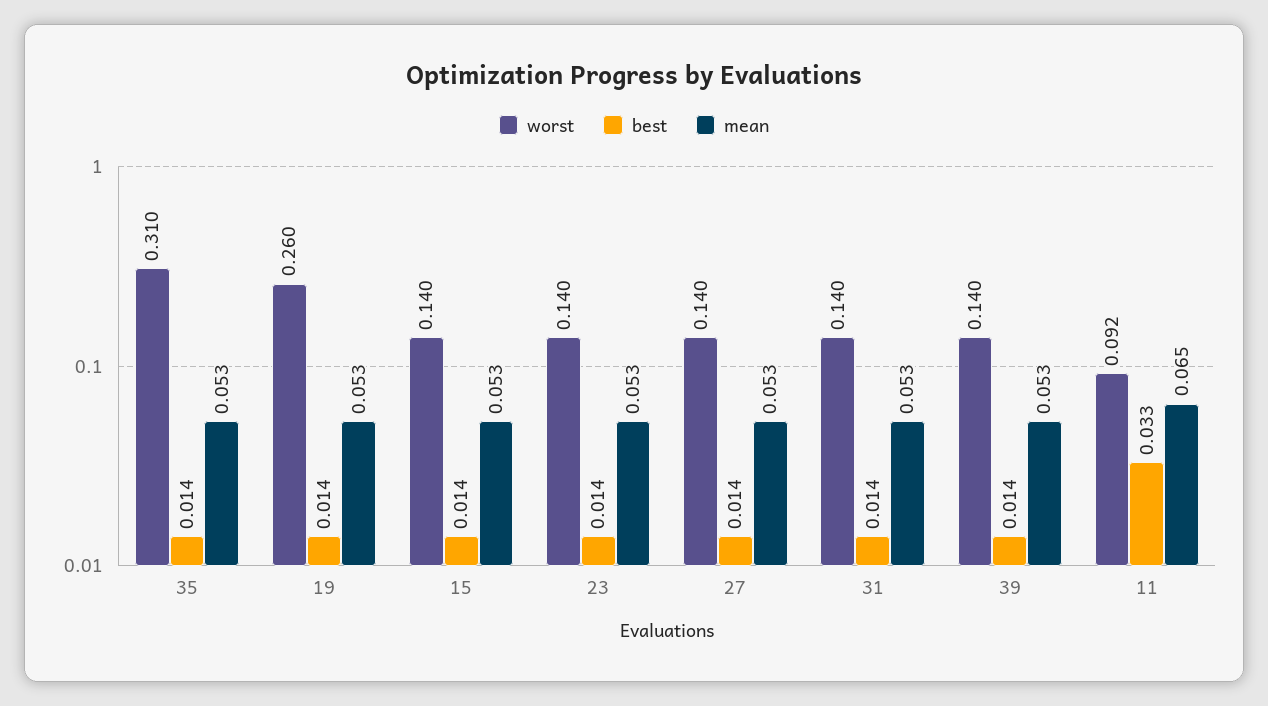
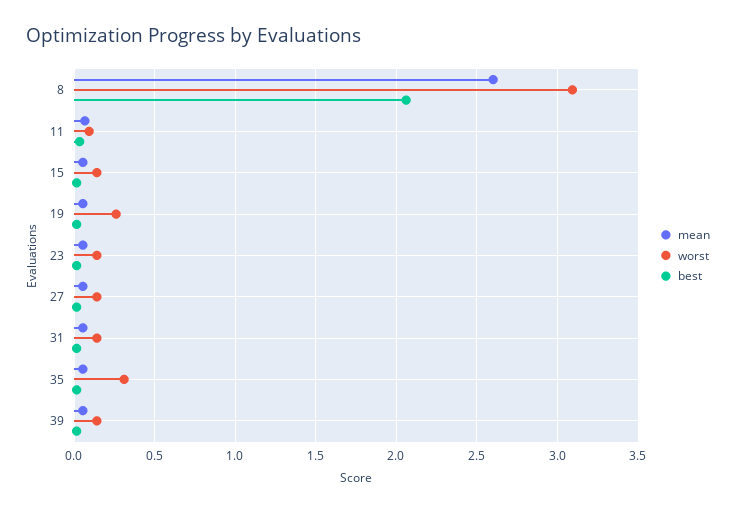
  {
    "worst": {
      "35": 0.31,
      "19": 0.26,
      "15": 0.14,
      "23": 0.14,
      "27": 0.14,
      "31": 0.14,
      "39": 0.14,
-     "11": 0.092
+     "11": 0.092,
+     "8": 3.1
    },
    "best": {
      "35": 0.014,
      "19": 0.014,
      "15": 0.014,
      "23": 0.014,
      "27": 0.014,
      "31": 0.014,
      "39": 0.014,
-     "11": 0.033
+     "11": 0.033,
+     "8": 2.05
    },
    "mean": {
      "35": 0.053,
      "19": 0.053,
      "15": 0.053,
      "23": 0.053,
      "27": 0.053,
      "31": 0.053,
      "39": 0.053,
-     "11": 0.065
+     "11": 0.065,
+     "8": 2.6
    }
  }

